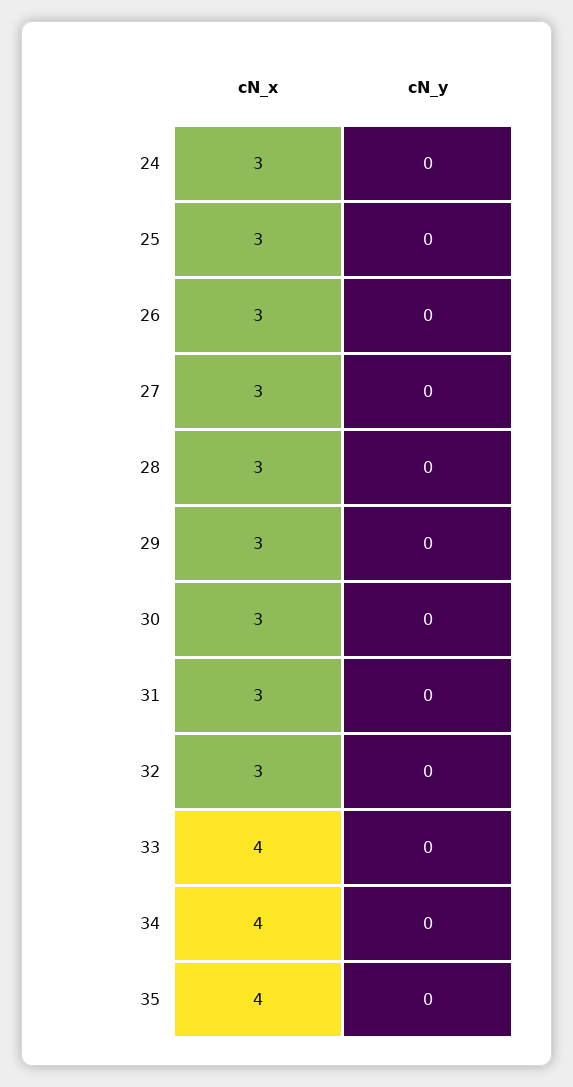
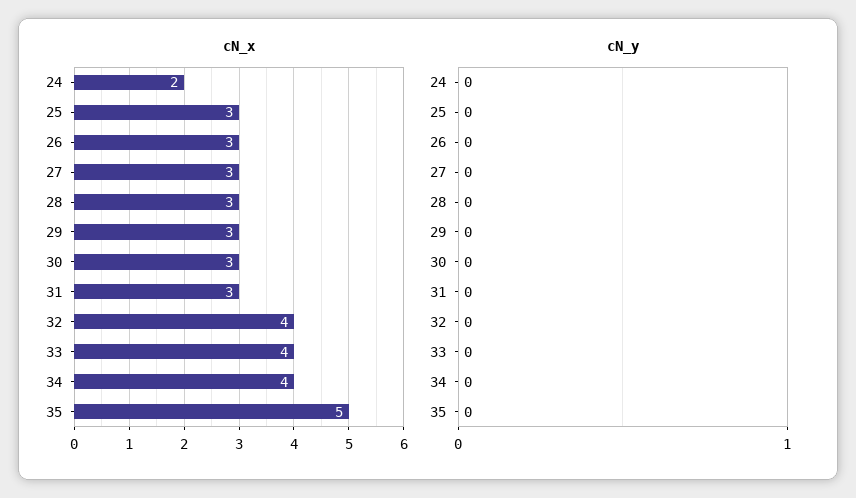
  {
    "cN_x": {
-     "24": 3,
+     "24": 2,
      "25": 3,
      "26": 3,
      "27": 3,
      "28": 3,
      "29": 3,
      "30": 3,
      "31": 3,
-     "32": 3,
+     "32": 4,
      "33": 4,
      "34": 4,
-     "35": 4
+     "35": 5
    },
    "cN_y": {
      "24": 0,
      "25": 0,
      "26": 0,
      "27": 0,
      "28": 0,
      "29": 0,
      "30": 0,
      "31": 0,
      "32": 0,
      "33": 0,
      "34": 0,
      "35": 0
    }
  }

